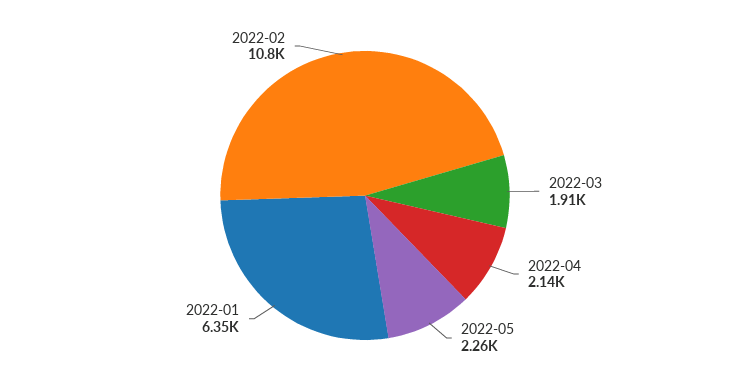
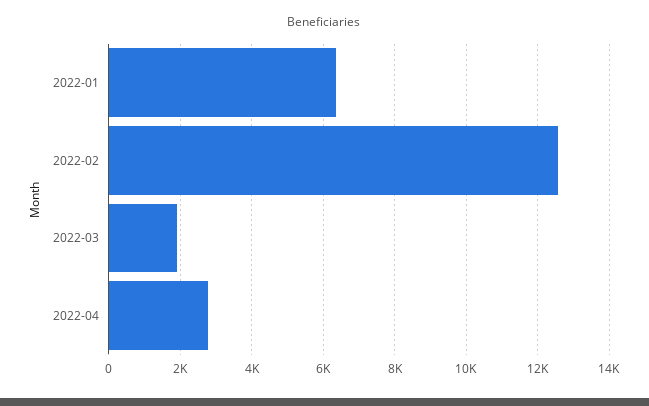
  {
    "2022-03": 1910,
-   "2022-04": 2140,
+   "2022-04": 2800,
-   "2022-05": 2260,
    "2022-01": 6350,
-   "2022-02": 10800
+   "2022-02": 12600
  }

